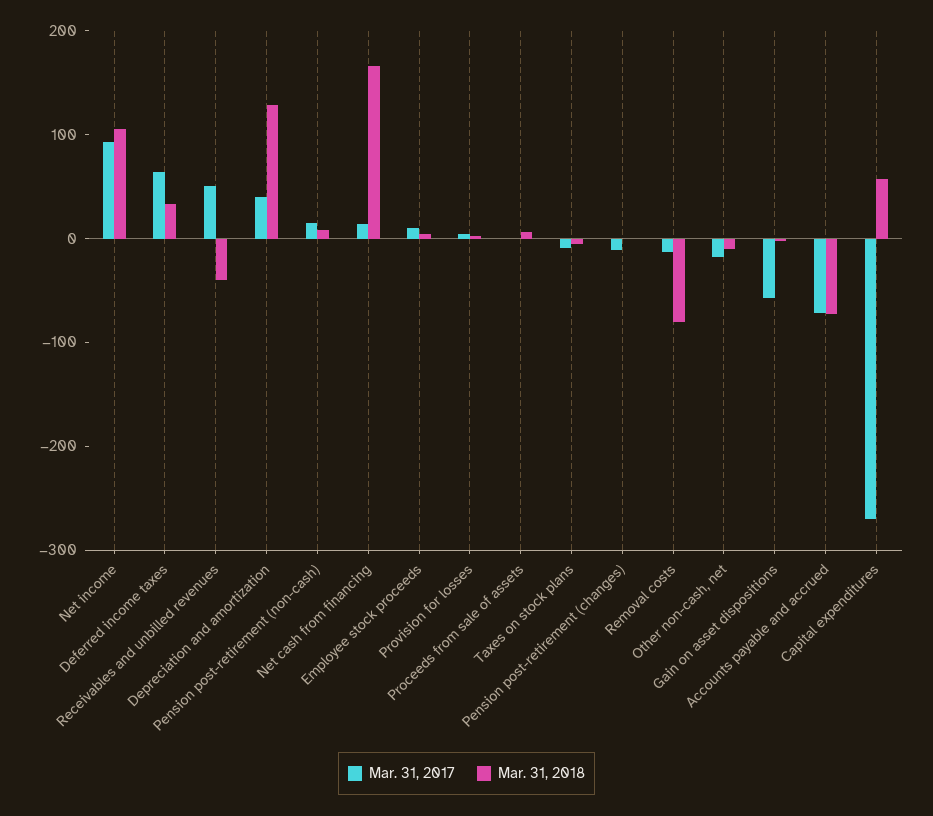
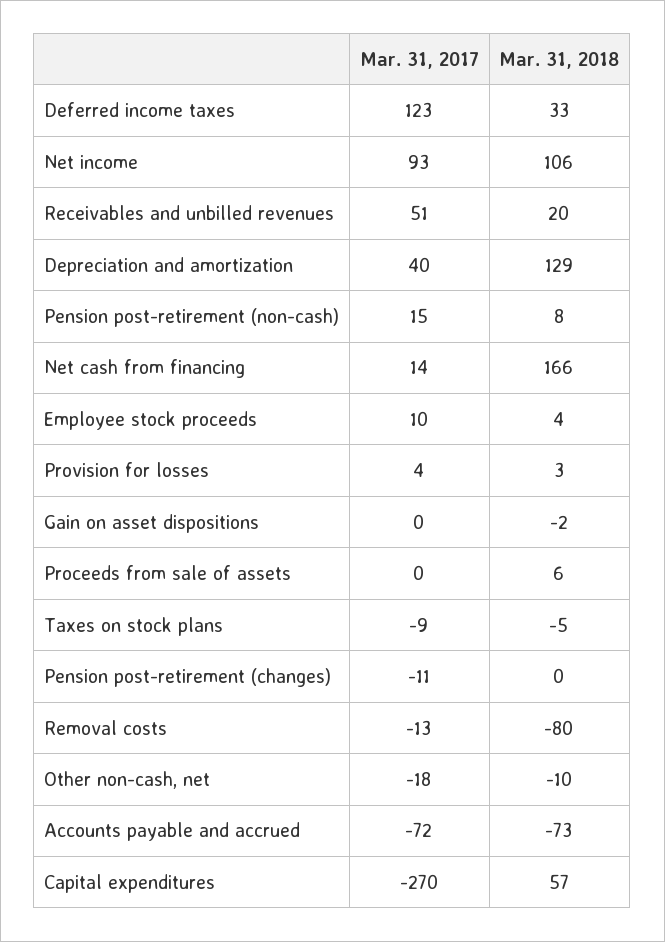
  {
    "Mar. 31, 2017": {
      "Net income": 93,
-     "Deferred income taxes": 60,
+     "Deferred income taxes": 123,
      "Receivables and unbilled revenues": 51,
      "Depreciation and amortization": 40,
      "Pension post-retirement (non-cash)": 15,
      "Net cash from financing": 14,
      "Employee stock proceeds": 10,
      "Provision for losses": 4,
      "Proceeds from sale of assets": 0,
      "Taxes on stock plans": -9,
      "Pension post-retirement (changes)": -11,
      "Removal costs": -13,
      "Other non-cash, net": -18,
-     "Gain on asset dispositions": -60,
+     "Gain on asset dispositions": 0,
      "Accounts payable and accrued": -72,
      "Capital expenditures": -270
    },
    "Mar. 31, 2018": {
      "Net income": 106,
      "Deferred income taxes": 33,
-     "Receivables and unbilled revenues": -40,
+     "Receivables and unbilled revenues": 20,
      "Depreciation and amortization": 129,
      "Pension post-retirement (non-cash)": 8,
      "Net cash from financing": 166,
      "Employee stock proceeds": 4,
      "Provision for losses": 3,
      "Proceeds from sale of assets": 6,
      "Taxes on stock plans": -5,
      "Pension post-retirement (changes)": 0,
      "Removal costs": -80,
      "Other non-cash, net": -10,
      "Gain on asset dispositions": -2,
      "Accounts payable and accrued": -73,
      "Capital expenditures": 57
    }
  }

